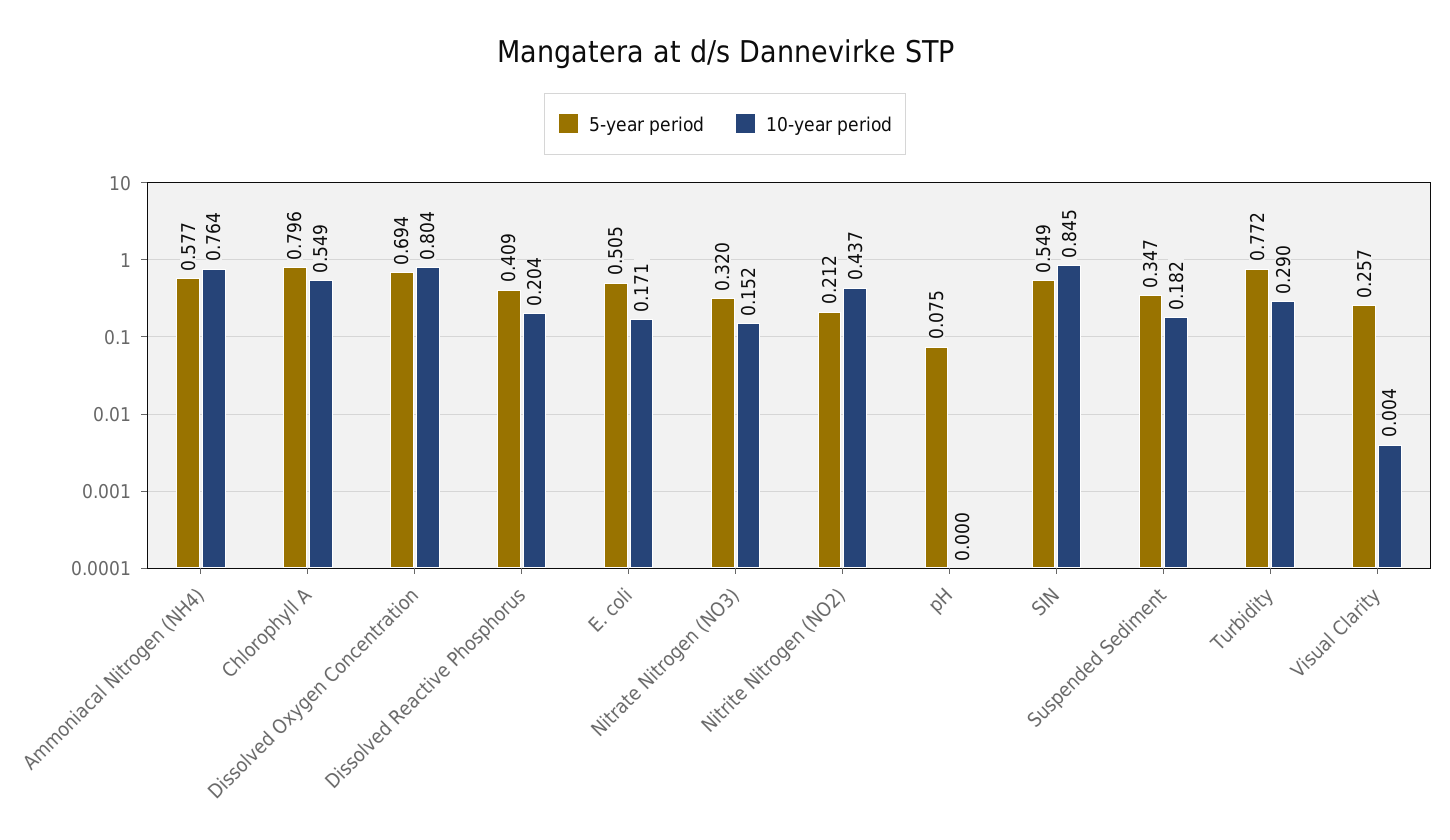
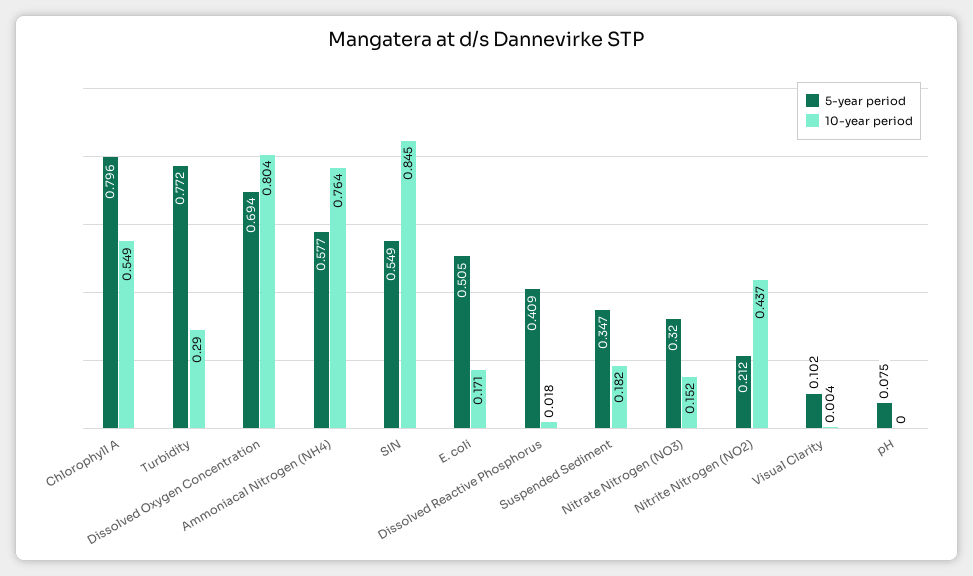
  {
    "5-year period": {
      "Ammoniacal Nitrogen (NH4)": 0.577,
      "Chlorophyll A": 0.796,
      "Dissolved Oxygen Concentration": 0.694,
      "Dissolved Reactive Phosphorus": 0.409,
      "E. coli": 0.505,
      "Nitrate Nitrogen (NO3)": 0.32,
      "Nitrite Nitrogen (NO2)": 0.212,
      "pH": 0.075,
      "SIN": 0.549,
      "Suspended Sediment": 0.347,
      "Turbidity": 0.772,
-     "Visual Clarity": 0.257
+     "Visual Clarity": 0.102
    },
    "10-year period": {
      "Ammoniacal Nitrogen (NH4)": 0.764,
      "Chlorophyll A": 0.549,
      "Dissolved Oxygen Concentration": 0.804,
-     "Dissolved Reactive Phosphorus": 0.204,
+     "Dissolved Reactive Phosphorus": 0.018,
      "E. coli": 0.171,
      "Nitrate Nitrogen (NO3)": 0.152,
      "Nitrite Nitrogen (NO2)": 0.437,
      "pH": 0,
      "SIN": 0.845,
      "Suspended Sediment": 0.182,
      "Turbidity": 0.29,
      "Visual Clarity": 0.004
    }
  }

